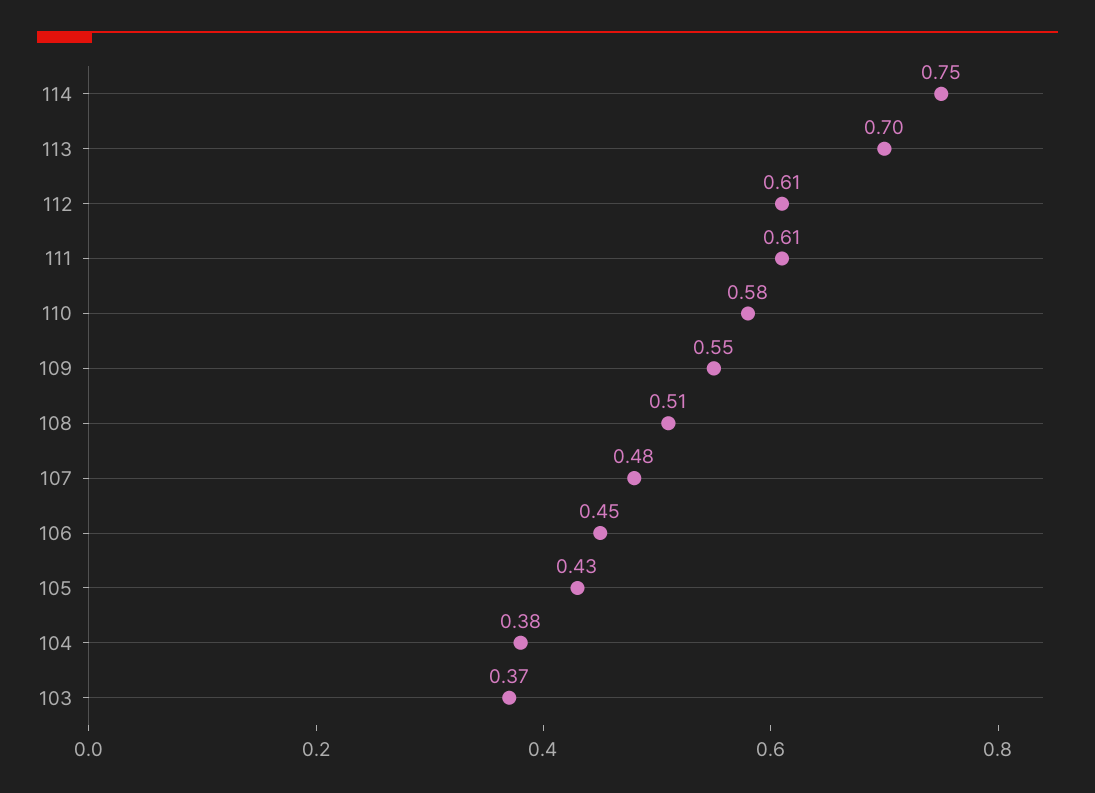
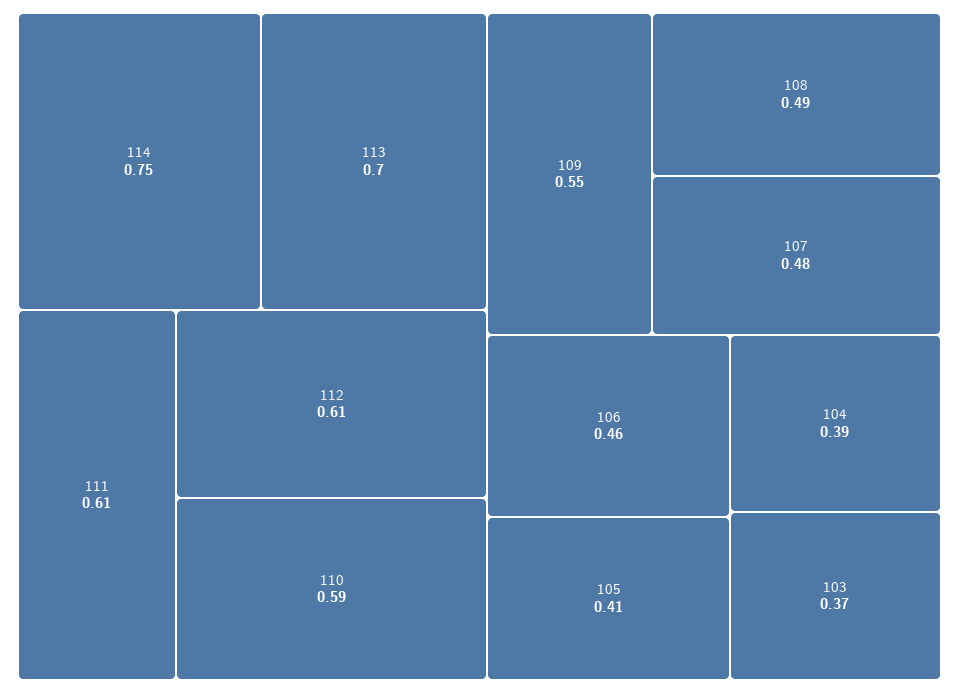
  {
    "114": 0.75,
    "113": 0.7,
    "112": 0.61,
    "111": 0.61,
-   "110": 0.58,
+   "110": 0.59,
    "109": 0.55,
-   "108": 0.51,
+   "108": 0.49,
    "107": 0.48,
-   "106": 0.45,
+   "106": 0.46,
-   "105": 0.43,
+   "105": 0.41,
-   "104": 0.38,
+   "104": 0.39,
    "103": 0.37
  }

